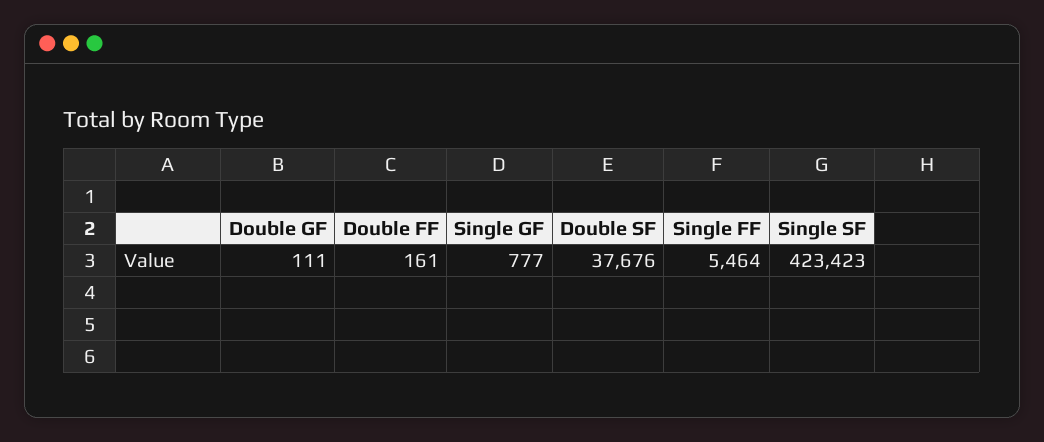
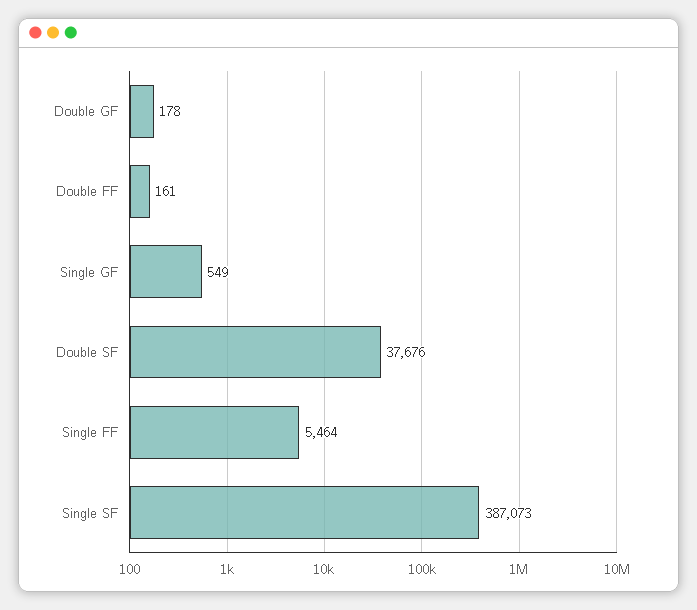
  {
-   "Double GF": 111,
+   "Double GF": 178,
    "Double FF": 161,
-   "Single GF": 777,
+   "Single GF": 549,
    "Double SF": 37676,
    "Single FF": 5464,
-   "Single SF": 423423
+   "Single SF": 387073
  }

